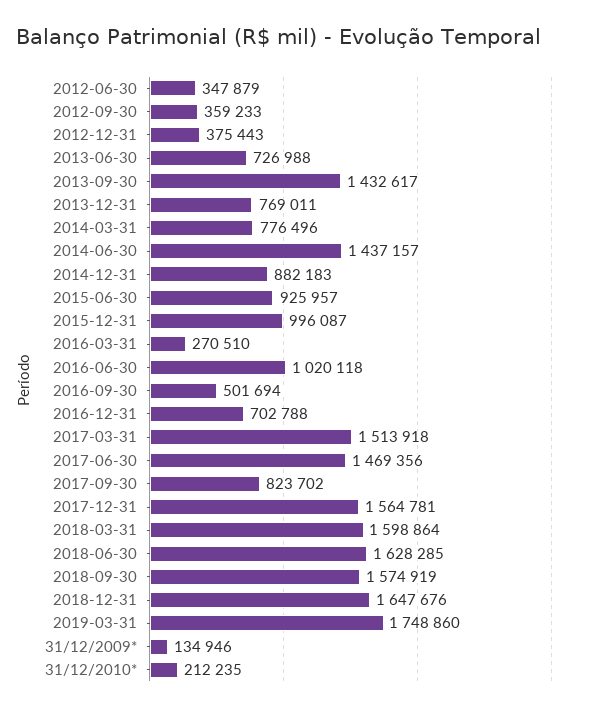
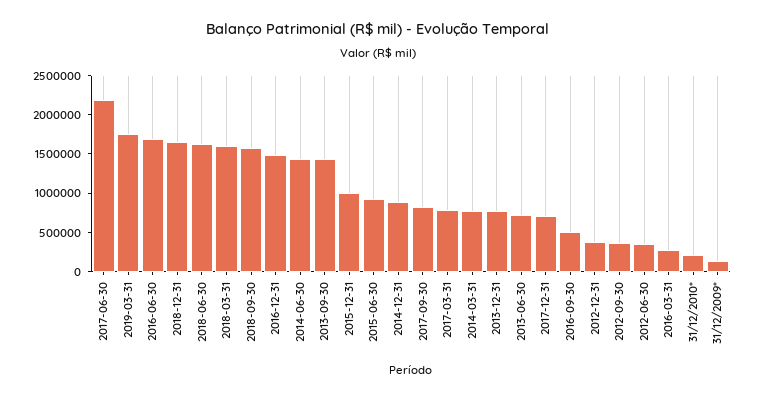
  {
    "2012-06-30": 347879,
    "2012-09-30": 359233,
    "2012-12-31": 375443,
    "2013-06-30": 726988,
    "2013-09-30": 1432617,
    "2013-12-31": 769011,
    "2014-03-31": 776496,
    "2014-06-30": 1437157,
    "2014-12-31": 882183,
    "2015-06-30": 925957,
    "2015-12-31": 996087,
    "2016-03-31": 270510,
-   "2016-06-30": 1020118,
+   "2016-06-30": 1750000,
    "2016-09-30": 501694,
-   "2016-12-31": 702788,
+   "2016-12-31": 1500000,
-   "2017-03-31": 1513918,
+   "2017-03-31": 750000,
-   "2017-06-30": 1469356,
+   "2017-06-30": 2250000,
    "2017-09-30": 823702,
-   "2017-12-31": 1564781,
+   "2017-12-31": 750000,
    "2018-03-31": 1598864,
    "2018-06-30": 1628285,
    "2018-09-30": 1574919,
    "2018-12-31": 1647676,
    "2019-03-31": 1748860,
    "31/12/2009*": 134946,
    "31/12/2010*": 212235
  }

